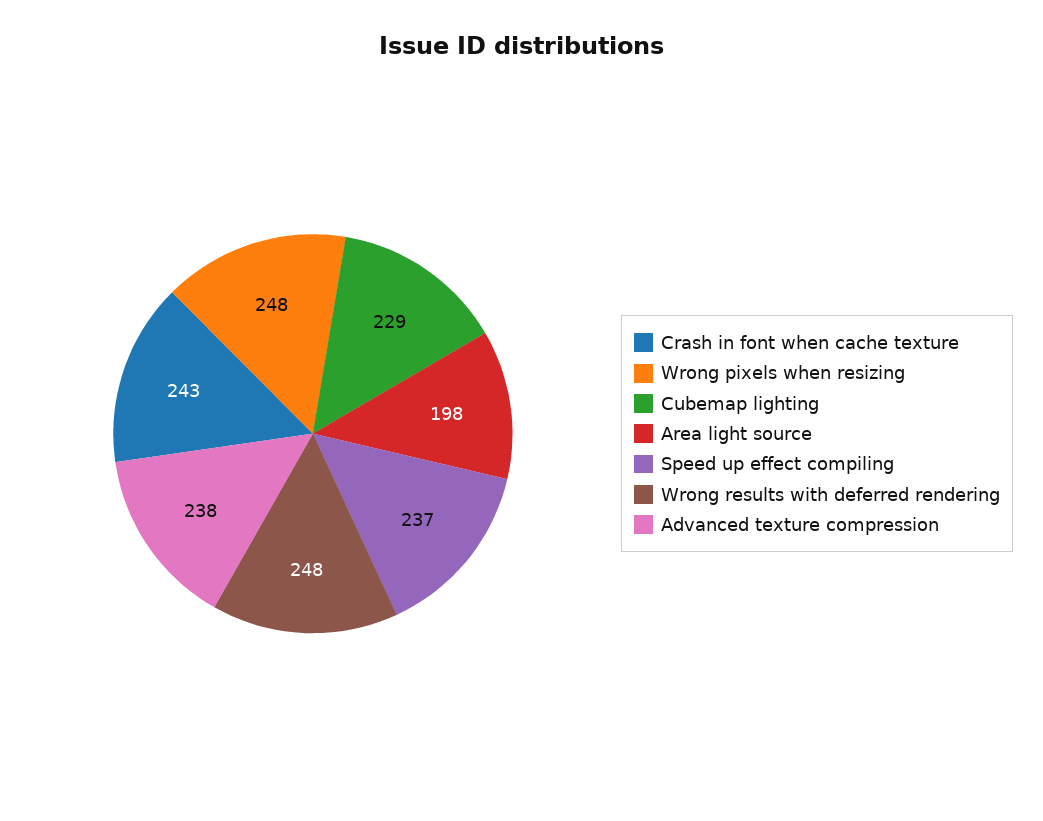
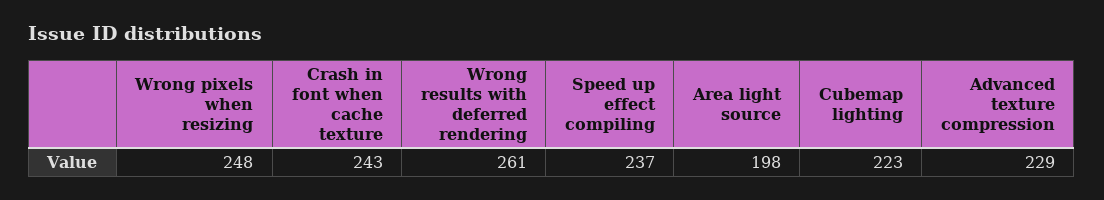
  {
    "Crash in font when cache texture": 243,
    "Wrong pixels when resizing": 248,
-   "Cubemap lighting": 229,
+   "Cubemap lighting": 223,
    "Area light source": 198,
    "Speed up effect compiling": 237,
-   "Wrong results with deferred rendering": 248,
+   "Wrong results with deferred rendering": 261,
-   "Advanced texture compression": 238
+   "Advanced texture compression": 229
  }

